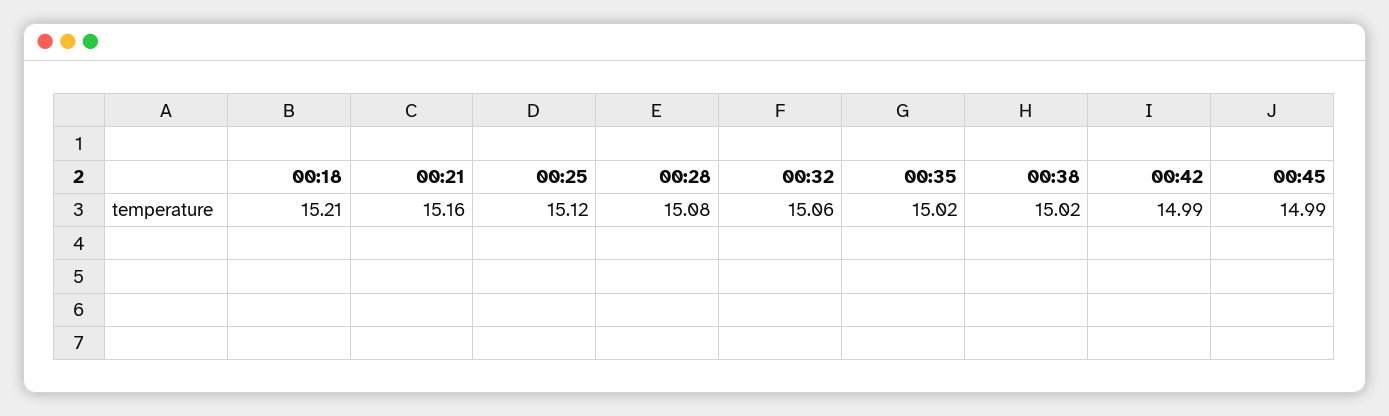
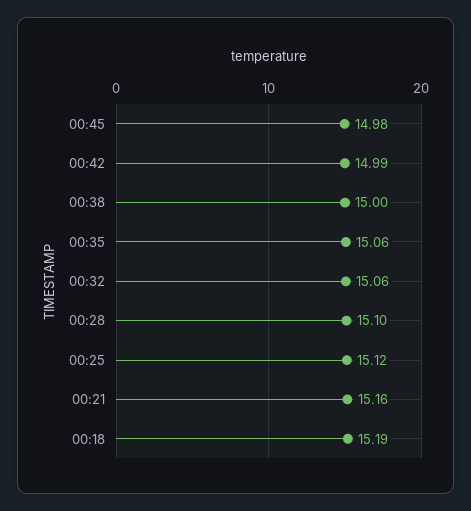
  {
-   "00:18": 15.21,
+   "00:18": 15.19,
    "00:21": 15.16,
    "00:25": 15.12,
-   "00:28": 15.08,
+   "00:28": 15.1,
    "00:32": 15.06,
-   "00:35": 15.02,
+   "00:35": 15.06,
-   "00:38": 15.02,
+   "00:38": 15,
    "00:42": 14.99,
-   "00:45": 14.99
+   "00:45": 14.98
  }

